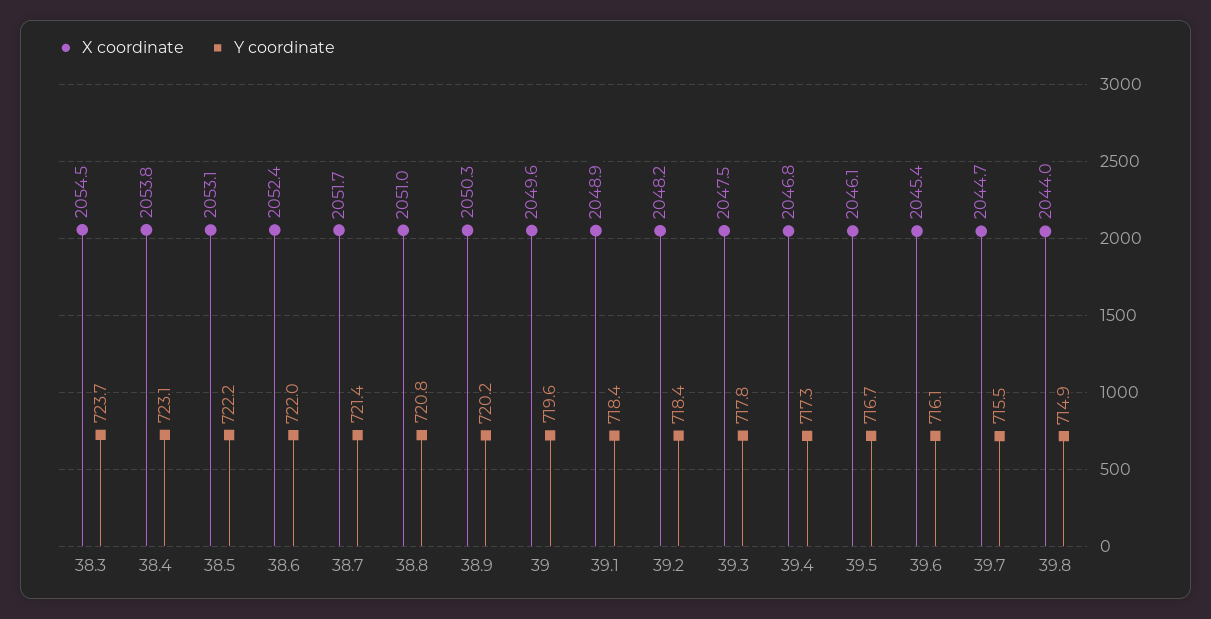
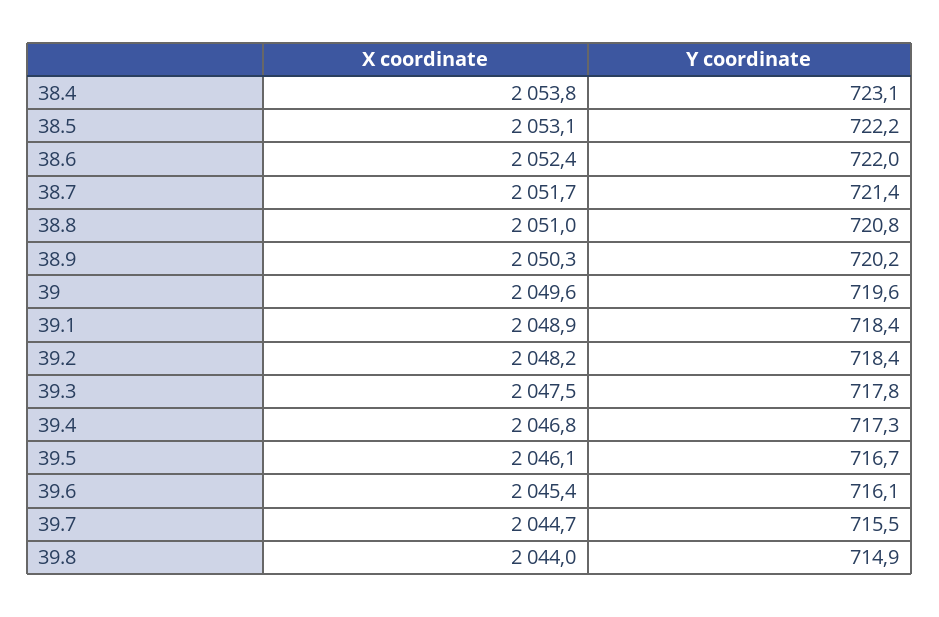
  {
    "X coordinate": {
-     "38.3": 2054.5,
      "38.4": 2053.8,
      "38.5": 2053.1,
      "38.6": 2052.4,
      "38.7": 2051.7,
      "38.8": 2051,
      "38.9": 2050.3,
      "39": 2049.6,
      "39.1": 2048.9,
      "39.2": 2048.2,
      "39.3": 2047.5,
      "39.4": 2046.8,
      "39.5": 2046.1,
      "39.6": 2045.4,
      "39.7": 2044.7,
      "39.8": 2044
    },
    "Y coordinate": {
-     "38.3": 723.7,
      "38.4": 723.1,
      "38.5": 722.2,
      "38.6": 722,
      "38.7": 721.4,
      "38.8": 720.8,
      "38.9": 720.2,
      "39": 719.6,
      "39.1": 718.4,
      "39.2": 718.4,
      "39.3": 717.8,
      "39.4": 717.3,
      "39.5": 716.7,
      "39.6": 716.1,
      "39.7": 715.5,
      "39.8": 714.9
    }
  }

